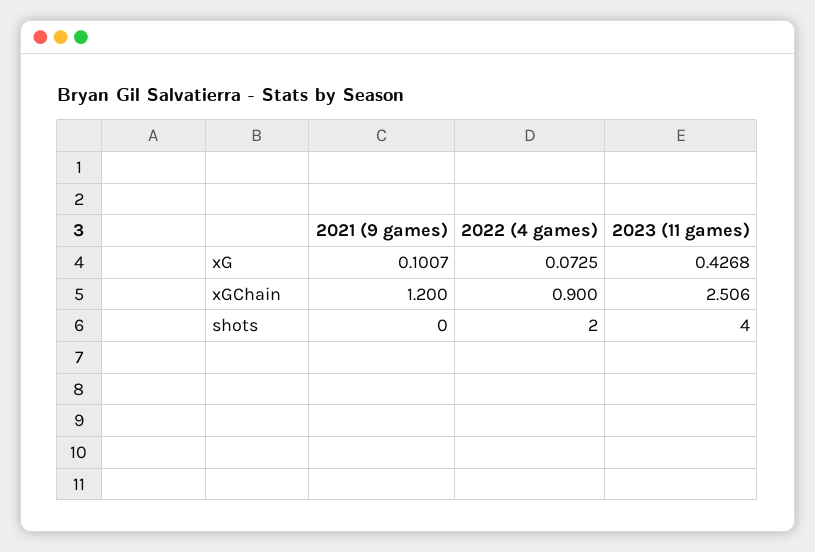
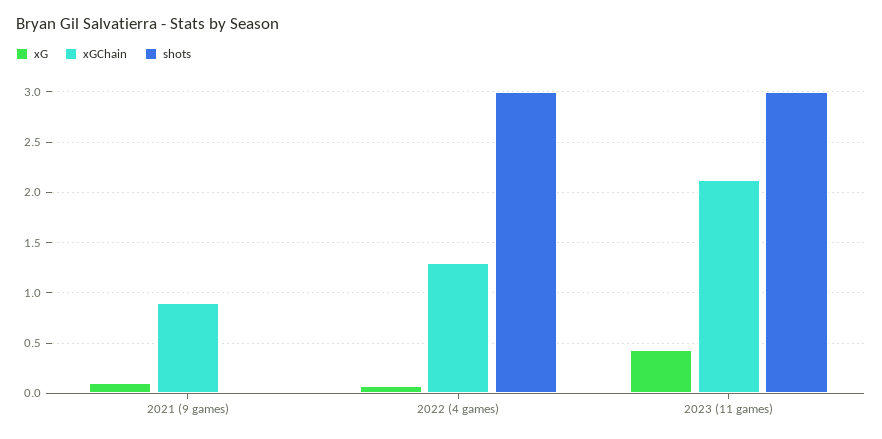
  {
    "xG": {
      "2021 (9 games)": 0.1007,
      "2022 (4 games)": 0.0725,
      "2023 (11 games)": 0.4268
    },
    "xGChain": {
-     "2021 (9 games)": 1.2,
+     "2021 (9 games)": 0.9,
-     "2022 (4 games)": 0.9,
+     "2022 (4 games)": 1.3,
-     "2023 (11 games)": 2.506
+     "2023 (11 games)": 2.1
    },
    "shots": {
      "2021 (9 games)": 0,
-     "2022 (4 games)": 2,
+     "2022 (4 games)": 3,
-     "2023 (11 games)": 4
+     "2023 (11 games)": 3
    }
  }

